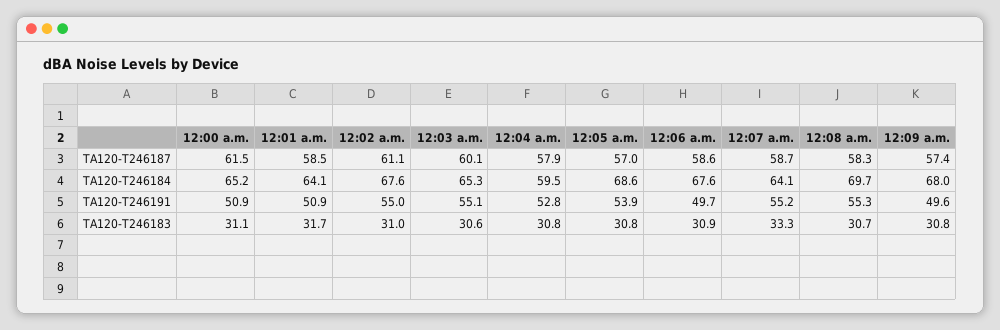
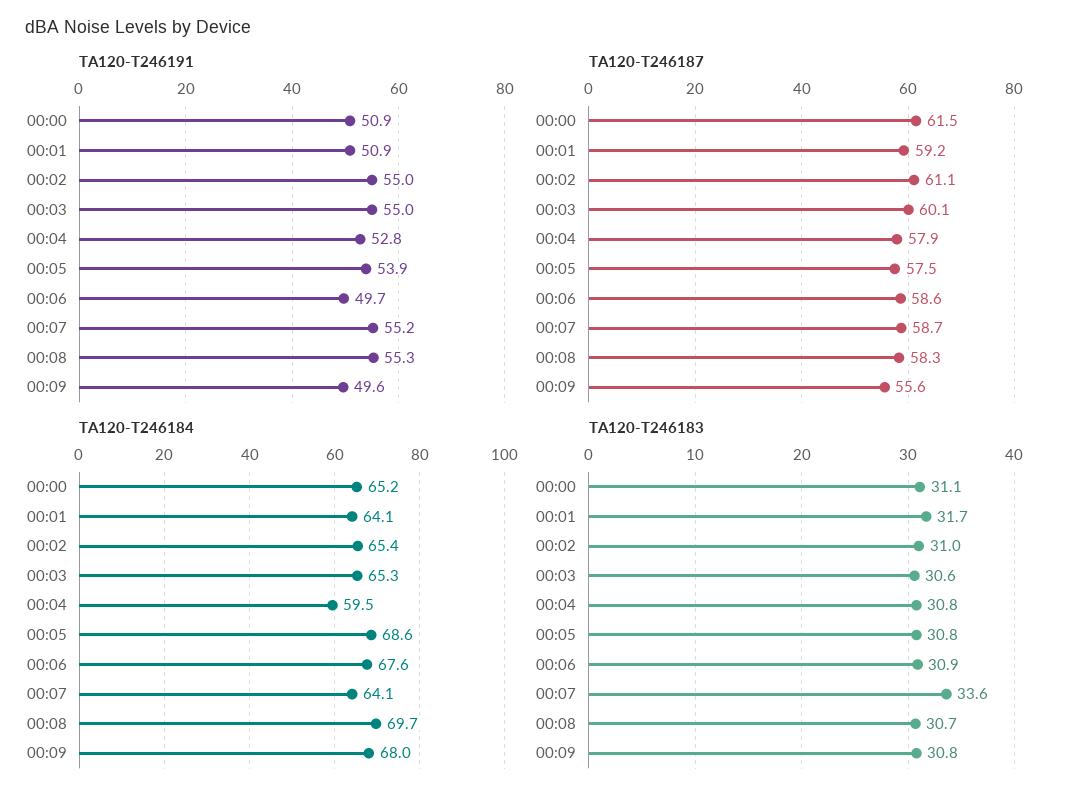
  {
    "TA120-T246187": {
      "12:00 a.m.": 61.5,
-     "12:01 a.m.": 58.5,
+     "12:01 a.m.": 59.2,
      "12:02 a.m.": 61.1,
      "12:03 a.m.": 60.1,
      "12:04 a.m.": 57.9,
-     "12:05 a.m.": 57,
+     "12:05 a.m.": 57.5,
      "12:06 a.m.": 58.6,
      "12:07 a.m.": 58.7,
      "12:08 a.m.": 58.3,
-     "12:09 a.m.": 57.4
+     "12:09 a.m.": 55.6
    },
    "TA120-T246184": {
      "12:00 a.m.": 65.2,
      "12:01 a.m.": 64.1,
-     "12:02 a.m.": 67.6,
+     "12:02 a.m.": 65.4,
      "12:03 a.m.": 65.3,
      "12:04 a.m.": 59.5,
      "12:05 a.m.": 68.6,
      "12:06 a.m.": 67.6,
      "12:07 a.m.": 64.1,
      "12:08 a.m.": 69.7,
      "12:09 a.m.": 68
    },
    "TA120-T246191": {
      "12:00 a.m.": 50.9,
      "12:01 a.m.": 50.9,
      "12:02 a.m.": 55,
-     "12:03 a.m.": 55.1,
+     "12:03 a.m.": 55,
      "12:04 a.m.": 52.8,
      "12:05 a.m.": 53.9,
      "12:06 a.m.": 49.7,
      "12:07 a.m.": 55.2,
      "12:08 a.m.": 55.3,
      "12:09 a.m.": 49.6
    },
    "TA120-T246183": {
      "12:00 a.m.": 31.1,
      "12:01 a.m.": 31.7,
      "12:02 a.m.": 31,
      "12:03 a.m.": 30.6,
      "12:04 a.m.": 30.8,
      "12:05 a.m.": 30.8,
      "12:06 a.m.": 30.9,
-     "12:07 a.m.": 33.3,
+     "12:07 a.m.": 33.6,
      "12:08 a.m.": 30.7,
      "12:09 a.m.": 30.8
    }
  }

